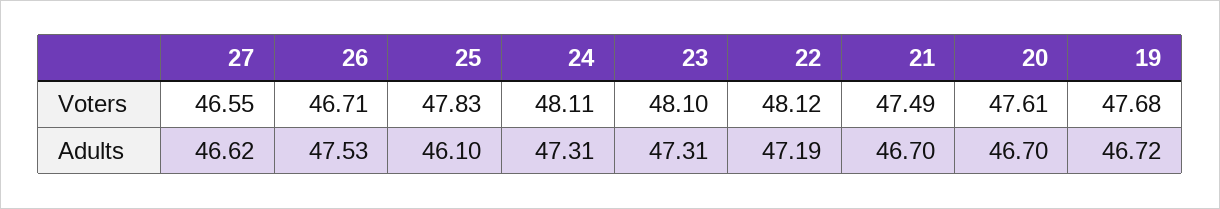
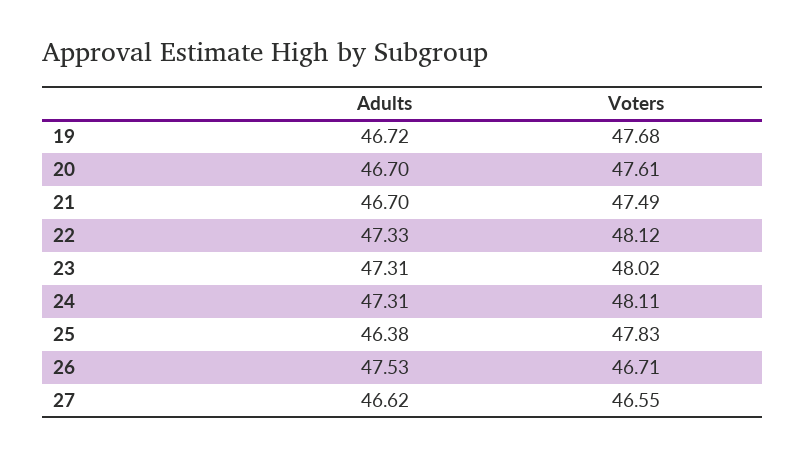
  {
    "27": {
      "Voters": 46.55,
      "Adults": 46.62
    },
    "26": {
      "Voters": 46.71,
      "Adults": 47.53
    },
    "25": {
      "Voters": 47.83,
-     "Adults": 46.1
+     "Adults": 46.38
    },
    "24": {
      "Voters": 48.11,
      "Adults": 47.31
    },
    "23": {
-     "Voters": 48.1,
+     "Voters": 48.02,
      "Adults": 47.31
    },
    "22": {
      "Voters": 48.12,
-     "Adults": 47.19
+     "Adults": 47.33
    },
    "21": {
      "Voters": 47.49,
      "Adults": 46.7
    },
    "20": {
      "Voters": 47.61,
      "Adults": 46.7
    },
    "19": {
      "Voters": 47.68,
      "Adults": 46.72
    }
  }

